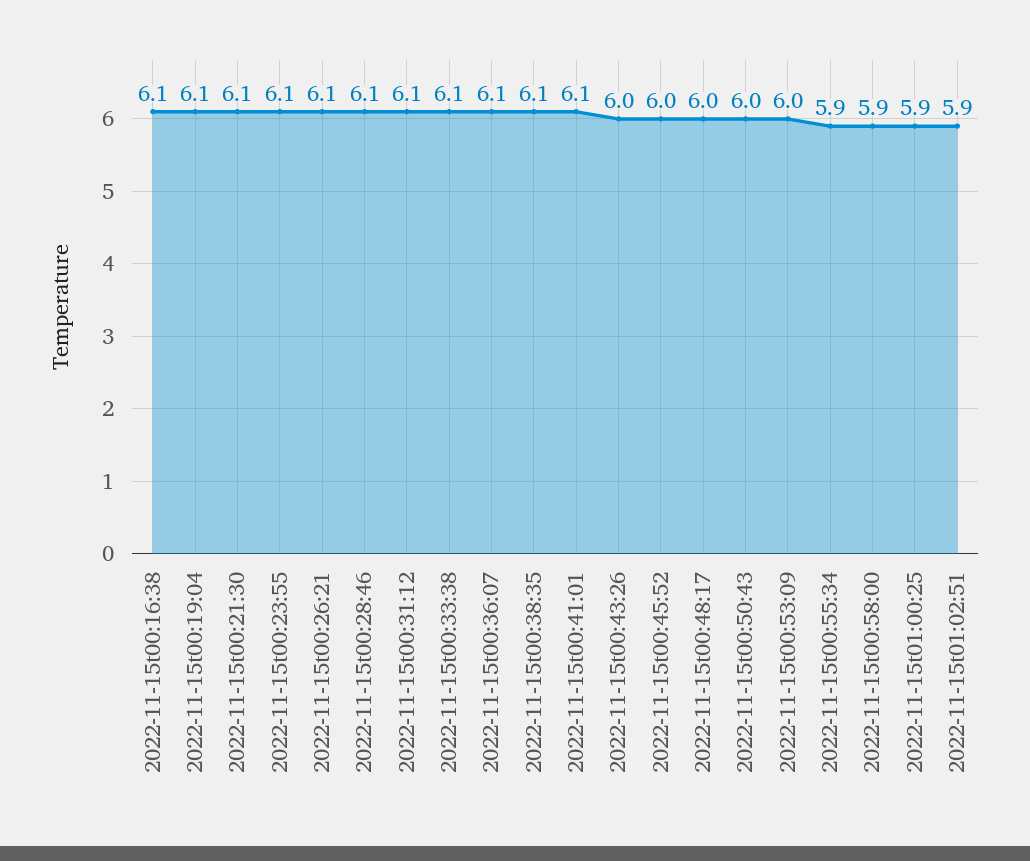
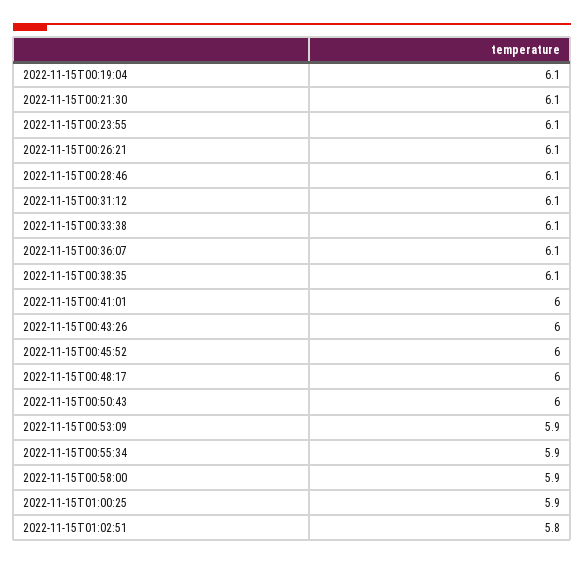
  {
-   "2022-11-15t00:16:38": 6.1,
    "2022-11-15t00:19:04": 6.1,
    "2022-11-15t00:21:30": 6.1,
    "2022-11-15t00:23:55": 6.1,
    "2022-11-15t00:26:21": 6.1,
    "2022-11-15t00:28:46": 6.1,
    "2022-11-15t00:31:12": 6.1,
    "2022-11-15t00:33:38": 6.1,
    "2022-11-15t00:36:07": 6.1,
    "2022-11-15t00:38:35": 6.1,
-   "2022-11-15t00:41:01": 6.1,
+   "2022-11-15t00:41:01": 6,
    "2022-11-15t00:43:26": 6,
    "2022-11-15t00:45:52": 6,
    "2022-11-15t00:48:17": 6,
    "2022-11-15t00:50:43": 6,
-   "2022-11-15t00:53:09": 6,
+   "2022-11-15t00:53:09": 5.9,
    "2022-11-15t00:55:34": 5.9,
    "2022-11-15t00:58:00": 5.9,
    "2022-11-15t01:00:25": 5.9,
-   "2022-11-15t01:02:51": 5.9
+   "2022-11-15t01:02:51": 5.8
  }

